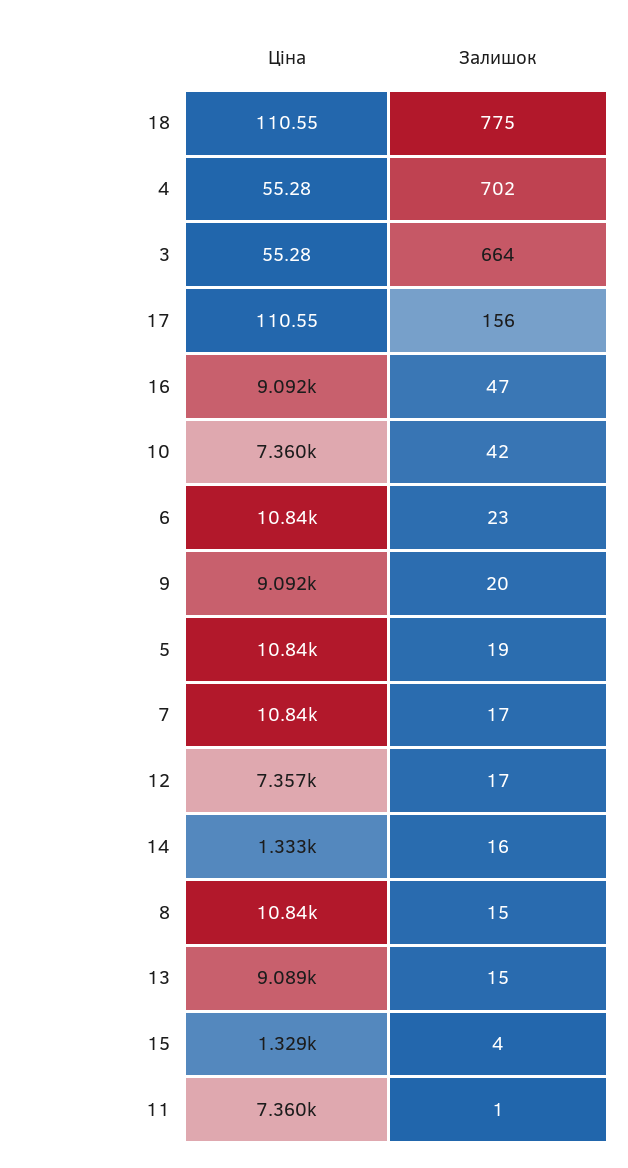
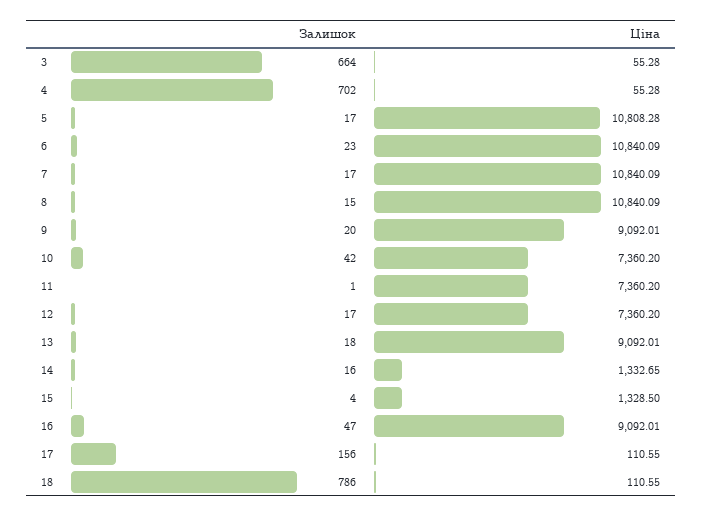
  {
    "Ціна": {
      "18": 110.55,
      "4": 55.28,
      "3": 55.28,
      "17": 110.55,
      "16": 9092.01,
      "10": 7360.2,
      "6": 10840.09,
      "9": 9092.01,
-     "5": 10840,
+     "5": 10808.28,
      "7": 10840.09,
-     "12": 7357,
+     "12": 7360.2,
      "14": 1332.65,
      "8": 10840.09,
-     "13": 9089,
+     "13": 9092.01,
      "15": 1328.5,
      "11": 7360.2
    },
    "Залишок": {
-     "18": 775,
+     "18": 786,
      "4": 702,
      "3": 664,
      "17": 156,
      "16": 47,
      "10": 42,
      "6": 23,
      "9": 20,
-     "5": 19,
+     "5": 17,
      "7": 17,
      "12": 17,
      "14": 16,
      "8": 15,
-     "13": 15,
+     "13": 18,
      "15": 4,
      "11": 1
    }
  }

